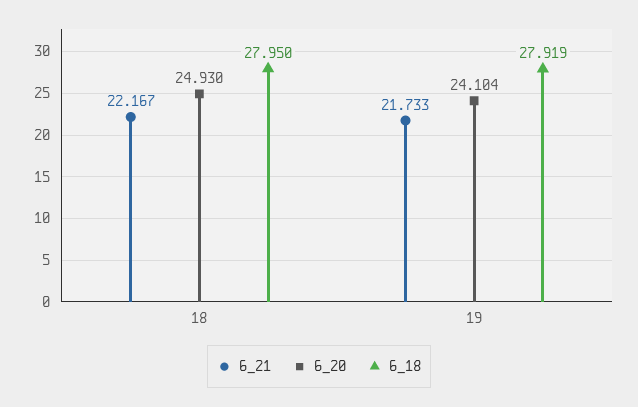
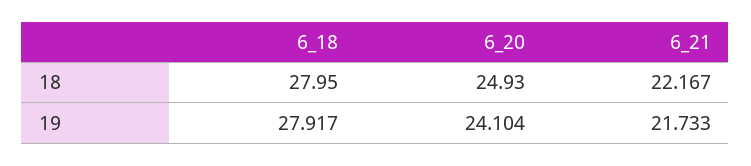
  {
    "6_21": {
      "18": 22.167,
      "19": 21.733
    },
    "6_20": {
      "18": 24.93,
      "19": 24.104
    },
    "6_18": {
      "18": 27.95,
-     "19": 27.919
+     "19": 27.917
    }
  }

